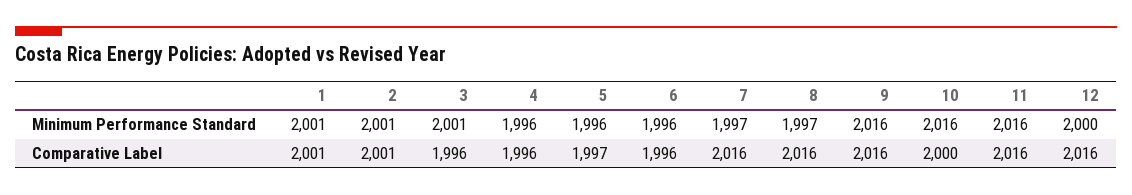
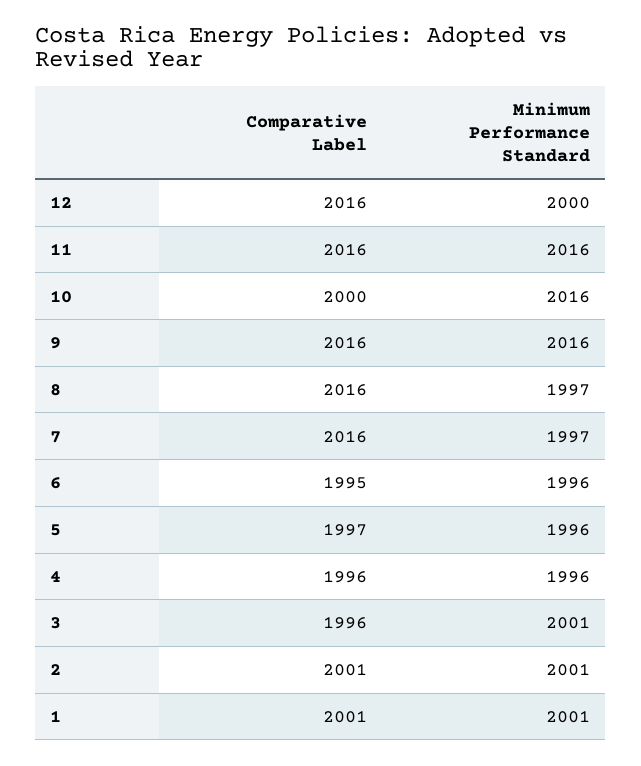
  {
    "1": {
      "Minimum Performance Standard": 2001,
      "Comparative Label": 2001
    },
    "2": {
      "Minimum Performance Standard": 2001,
      "Comparative Label": 2001
    },
    "3": {
      "Minimum Performance Standard": 2001,
      "Comparative Label": 1996
    },
    "4": {
      "Minimum Performance Standard": 1996,
      "Comparative Label": 1996
    },
    "5": {
      "Minimum Performance Standard": 1996,
      "Comparative Label": 1997
    },
    "6": {
      "Minimum Performance Standard": 1996,
-     "Comparative Label": 1996
+     "Comparative Label": 1995
    },
    "7": {
      "Minimum Performance Standard": 1997,
      "Comparative Label": 2016
    },
    "8": {
      "Minimum Performance Standard": 1997,
      "Comparative Label": 2016
    },
    "9": {
      "Minimum Performance Standard": 2016,
      "Comparative Label": 2016
    },
    "10": {
      "Minimum Performance Standard": 2016,
      "Comparative Label": 2000
    },
    "11": {
      "Minimum Performance Standard": 2016,
      "Comparative Label": 2016
    },
    "12": {
      "Minimum Performance Standard": 2000,
      "Comparative Label": 2016
    }
  }

